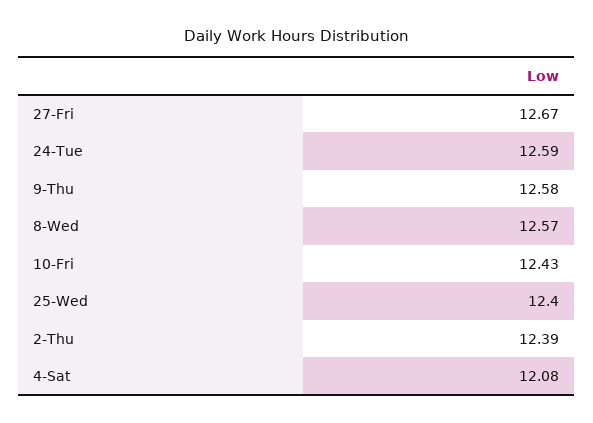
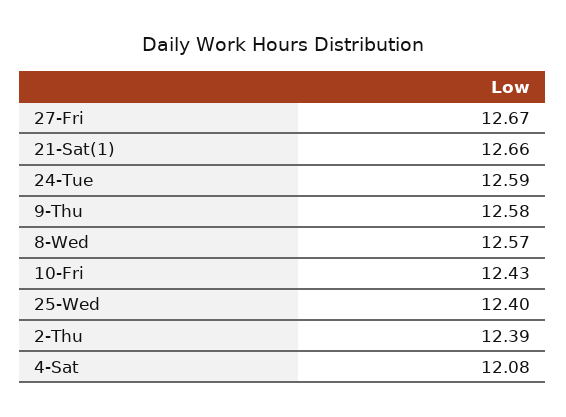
  {
    "27-Fri": 12.67,
    "24-Tue": 12.59,
    "9-Thu": 12.58,
    "8-Wed": 12.57,
    "10-Fri": 12.43,
    "25-Wed": 12.4,
    "2-Thu": 12.39,
-   "4-Sat": 12.08
+   "4-Sat": 12.08,
+   "21-Sat(1)": 12.66
  }

